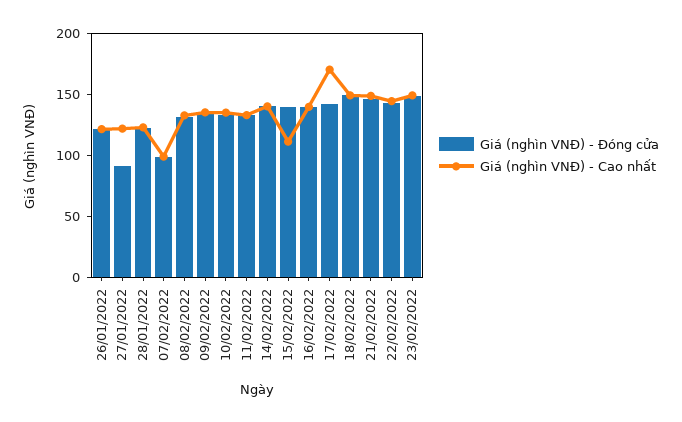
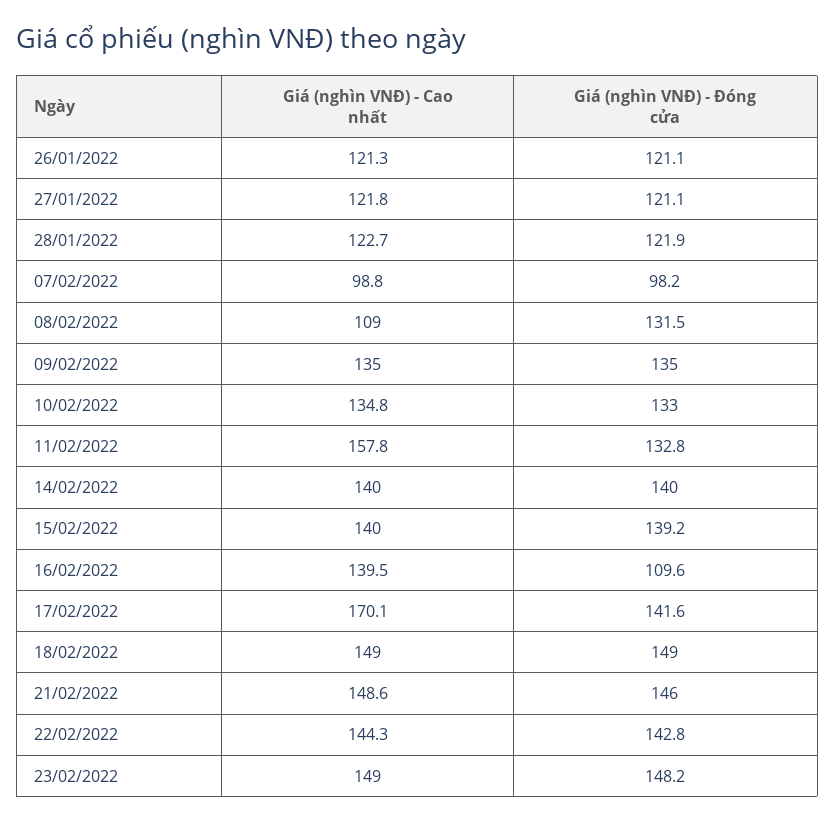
  {
    "Giá (nghìn VNĐ) - Đóng cửa": {
      "26/01/2022": 121.1,
-     "27/01/2022": 90,
+     "27/01/2022": 121.1,
      "28/01/2022": 121.9,
      "07/02/2022": 98.2,
      "08/02/2022": 131.5,
      "09/02/2022": 135,
      "10/02/2022": 133,
      "11/02/2022": 132.8,
      "14/02/2022": 140,
      "15/02/2022": 139.2,
-     "16/02/2022": 140,
+     "16/02/2022": 109.6,
      "17/02/2022": 141.6,
      "18/02/2022": 149,
      "21/02/2022": 146,
      "22/02/2022": 142.8,
      "23/02/2022": 148.2
    },
    "Giá (nghìn VNĐ) - Cao nhất": {
      "26/01/2022": 121.3,
      "27/01/2022": 121.8,
      "28/01/2022": 122.7,
      "07/02/2022": 98.8,
-     "08/02/2022": 130,
+     "08/02/2022": 109,
      "09/02/2022": 135,
      "10/02/2022": 134.8,
-     "11/02/2022": 130,
+     "11/02/2022": 157.8,
      "14/02/2022": 140,
-     "15/02/2022": 110,
+     "15/02/2022": 140,
      "16/02/2022": 139.5,
      "17/02/2022": 170.1,
      "18/02/2022": 149,
      "21/02/2022": 148.6,
      "22/02/2022": 144.3,
      "23/02/2022": 149
    }
  }

